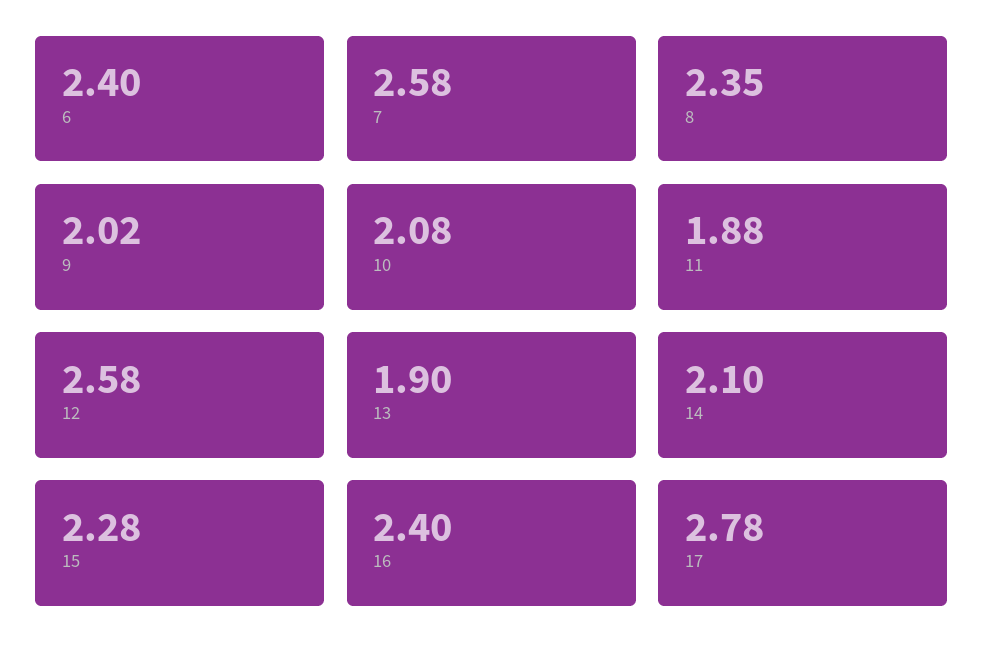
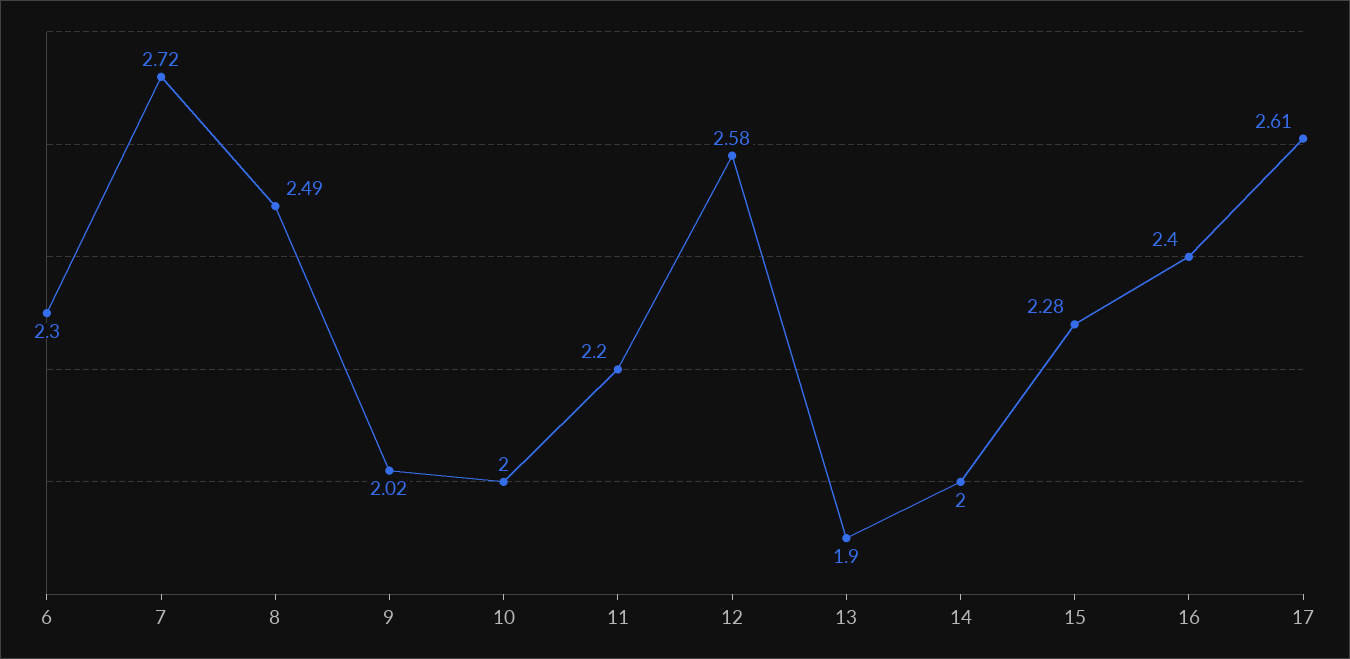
  {
-   "6": 2.4,
+   "6": 2.3,
-   "7": 2.58,
+   "7": 2.72,
-   "8": 2.35,
+   "8": 2.49,
    "9": 2.02,
-   "10": 2.08,
+   "10": 2,
-   "11": 1.88,
+   "11": 2.2,
    "12": 2.58,
    "13": 1.9,
-   "14": 2.1,
+   "14": 2,
    "15": 2.28,
    "16": 2.4,
-   "17": 2.78
+   "17": 2.61
  }

